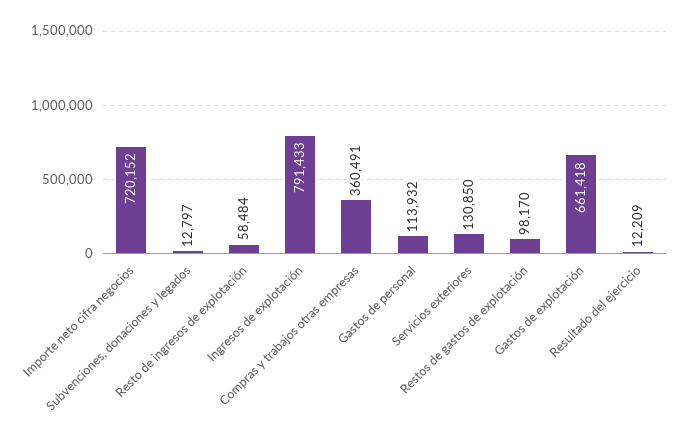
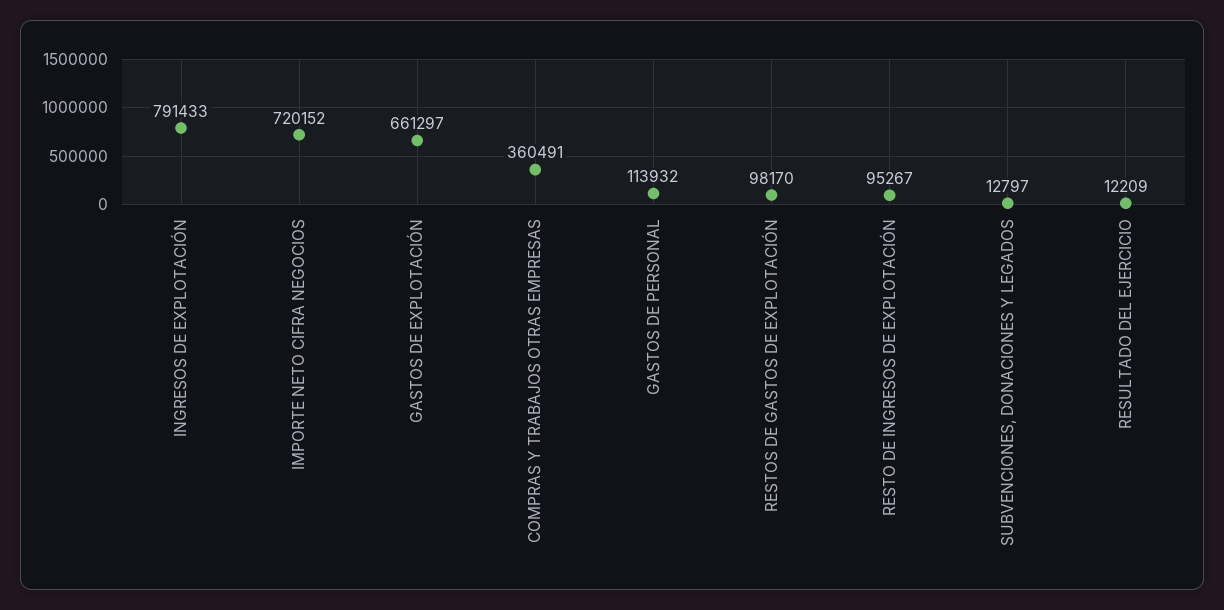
  {
    "Importe neto cifra negocios": 720152,
    "Subvenciones, donaciones y legados": 12797,
-   "Resto de ingresos de explotación": 58484,
+   "Resto de ingresos de explotación": 95267,
    "Ingresos de explotación": 791433,
    "Compras y trabajos otras empresas": 360491,
    "Gastos de personal": 113932,
-   "Servicios exteriores": 130850,
    "Restos de gastos de explotación": 98170,
-   "Gastos de explotación": 661418,
+   "Gastos de explotación": 661297,
    "Resultado del ejercicio": 12209
  }

